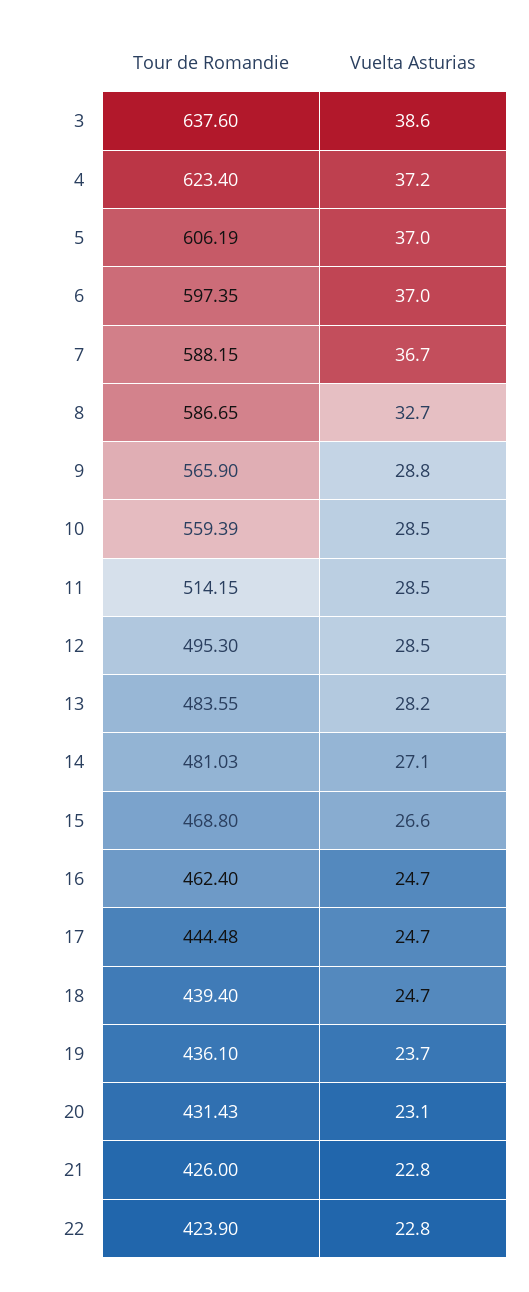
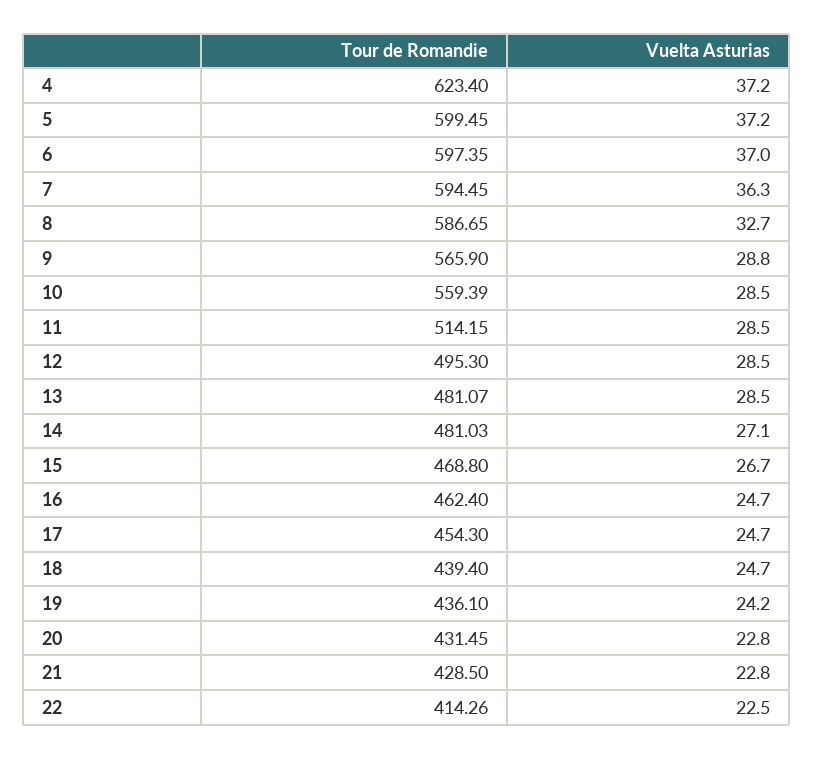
  {
    "Tour de Romandie": {
-     "3": 637.6,
      "4": 623.4,
-     "5": 606.19,
+     "5": 599.45,
      "6": 597.35,
-     "7": 588.15,
+     "7": 594.45,
      "8": 586.65,
      "9": 565.9,
      "10": 559.39,
      "11": 514.15,
      "12": 495.3,
-     "13": 483.55,
+     "13": 481.07,
      "14": 481.03,
      "15": 468.8,
      "16": 462.4,
-     "17": 444.48,
+     "17": 454.3,
      "18": 439.4,
      "19": 436.1,
-     "20": 431.43,
+     "20": 431.45,
-     "21": 426,
+     "21": 428.5,
-     "22": 423.9
+     "22": 414.26
    },
    "Vuelta Asturias": {
-     "3": 38.6,
      "4": 37.2,
-     "5": 37,
+     "5": 37.2,
      "6": 37,
-     "7": 36.7,
+     "7": 36.3,
      "8": 32.7,
      "9": 28.8,
      "10": 28.5,
      "11": 28.5,
      "12": 28.5,
-     "13": 28.2,
+     "13": 28.5,
      "14": 27.1,
-     "15": 26.6,
+     "15": 26.7,
      "16": 24.7,
      "17": 24.7,
      "18": 24.7,
-     "19": 23.7,
+     "19": 24.2,
-     "20": 23.1,
+     "20": 22.8,
      "21": 22.8,
-     "22": 22.8
+     "22": 22.5
    }
  }

